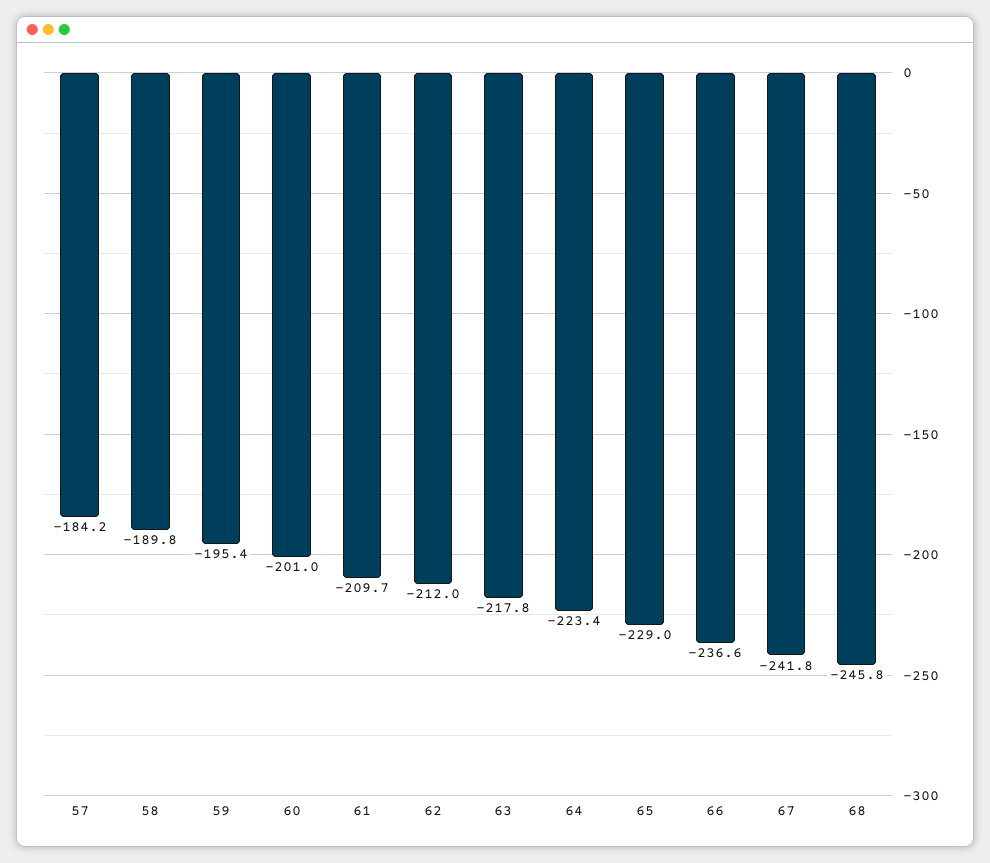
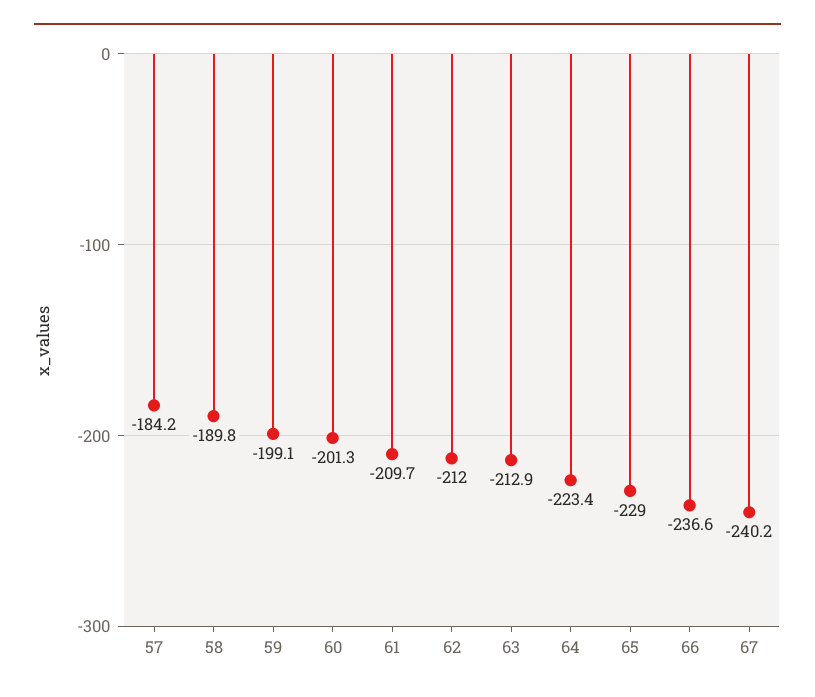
  {
    "57": -184.2,
    "58": -189.8,
-   "59": -195.4,
+   "59": -199.1,
-   "60": -201,
+   "60": -201.3,
    "61": -209.7,
    "62": -212,
-   "63": -217.8,
+   "63": -212.9,
    "64": -223.4,
    "65": -229,
    "66": -236.6,
-   "67": -241.8,
+   "67": -240.2
-   "68": -245.8
  }

